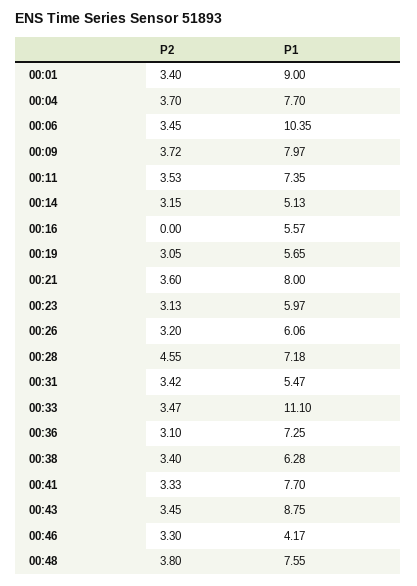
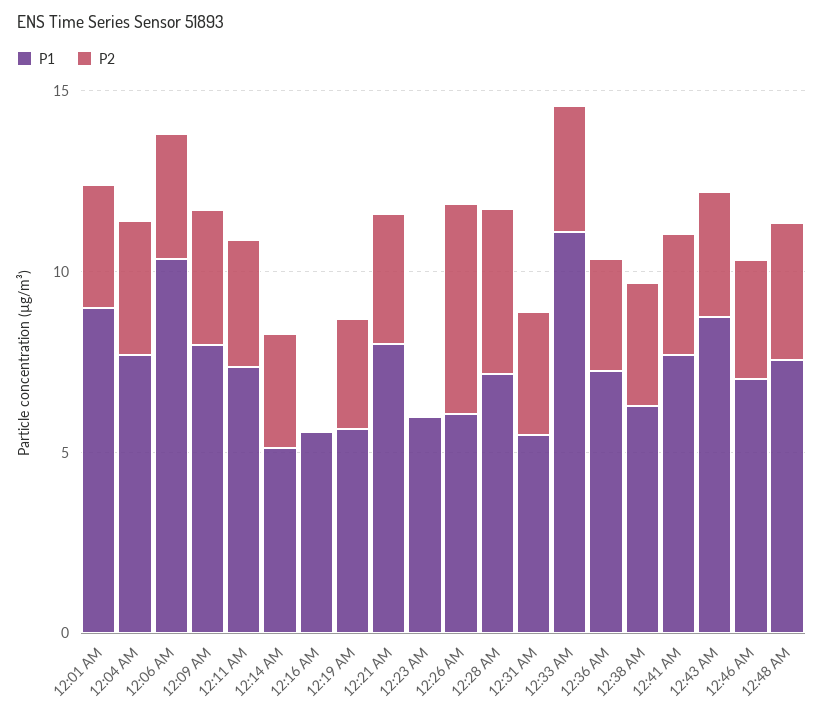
  {
    "P2": {
      "00:01": 3.4,
      "00:04": 3.7,
      "00:06": 3.45,
      "00:09": 3.72,
      "00:11": 3.53,
      "00:14": 3.15,
      "00:16": 0,
      "00:19": 3.05,
      "00:21": 3.6,
-     "00:23": 3.13,
+     "00:23": 0,
-     "00:26": 3.2,
+     "00:26": 6,
      "00:28": 4.55,
      "00:31": 3.42,
      "00:33": 3.47,
      "00:36": 3.1,
      "00:38": 3.4,
      "00:41": 3.33,
      "00:43": 3.45,
      "00:46": 3.3,
      "00:48": 3.8
    },
    "P1": {
      "00:01": 9,
      "00:04": 7.7,
      "00:06": 10.35,
      "00:09": 7.97,
      "00:11": 7.35,
      "00:14": 5.13,
      "00:16": 5.57,
      "00:19": 5.65,
      "00:21": 8,
      "00:23": 5.97,
      "00:26": 6.06,
      "00:28": 7.18,
      "00:31": 5.47,
      "00:33": 11.1,
      "00:36": 7.25,
      "00:38": 6.28,
      "00:41": 7.7,
      "00:43": 8.75,
-     "00:46": 4.17,
+     "00:46": 7,
      "00:48": 7.55
    }
  }

